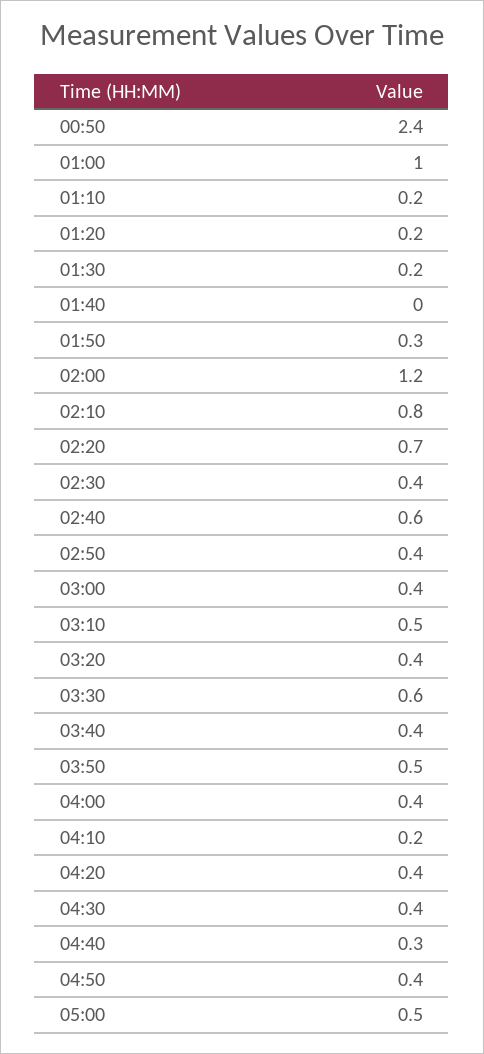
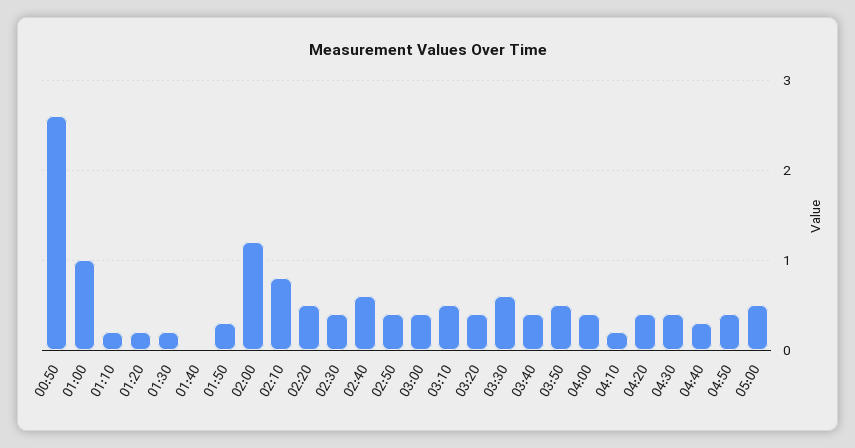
  {
-   "00:50": 2.4,
+   "00:50": 2.6,
    "01:00": 1,
    "01:10": 0.2,
    "01:20": 0.2,
    "01:30": 0.2,
    "01:40": 0,
    "01:50": 0.3,
    "02:00": 1.2,
    "02:10": 0.8,
-   "02:20": 0.7,
+   "02:20": 0.5,
    "02:30": 0.4,
    "02:40": 0.6,
    "02:50": 0.4,
    "03:00": 0.4,
    "03:10": 0.5,
    "03:20": 0.4,
    "03:30": 0.6,
    "03:40": 0.4,
    "03:50": 0.5,
    "04:00": 0.4,
    "04:10": 0.2,
    "04:20": 0.4,
    "04:30": 0.4,
    "04:40": 0.3,
    "04:50": 0.4,
    "05:00": 0.5
  }

